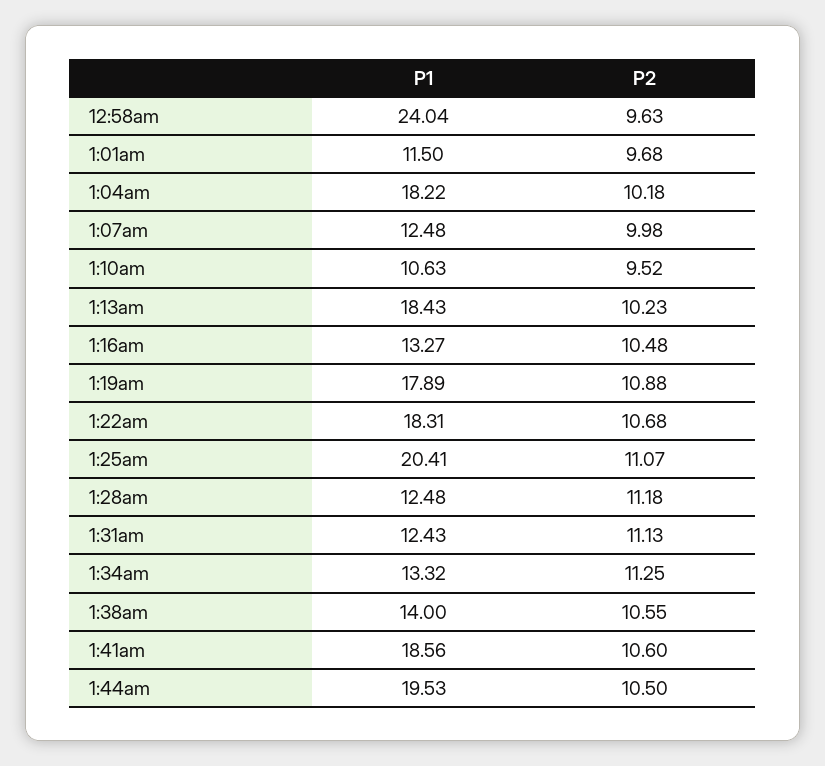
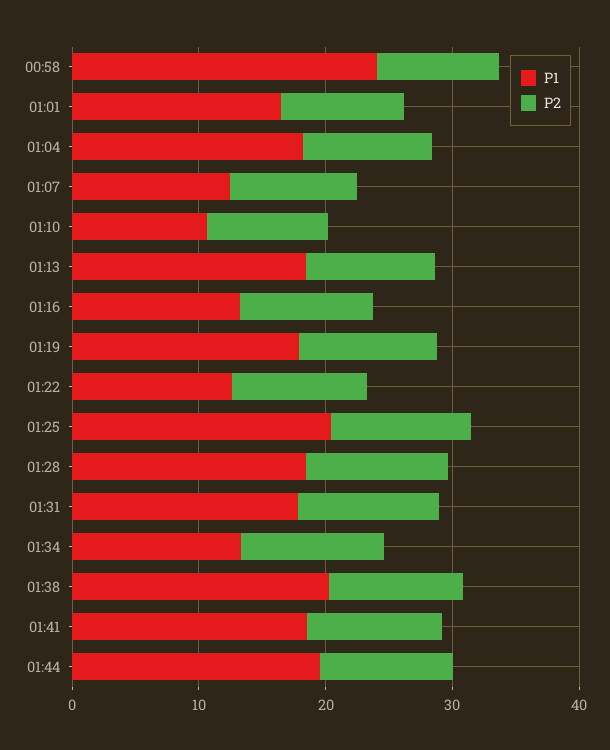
  {
    "P1": {
      "12:58am": 24.04,
-     "1:01am": 11.5,
+     "1:01am": 16,
      "1:04am": 18.22,
      "1:07am": 12.48,
      "1:10am": 10.63,
      "1:13am": 18.43,
      "1:16am": 13.27,
      "1:19am": 17.89,
-     "1:22am": 18.31,
+     "1:22am": 12,
      "1:25am": 20.41,
-     "1:28am": 12.48,
+     "1:28am": 18,
-     "1:31am": 12.43,
+     "1:31am": 18,
      "1:34am": 13.32,
-     "1:38am": 14,
+     "1:38am": 20,
      "1:41am": 18.56,
      "1:44am": 19.53
    },
    "P2": {
      "12:58am": 9.63,
      "1:01am": 9.68,
      "1:04am": 10.18,
      "1:07am": 9.98,
      "1:10am": 9.52,
      "1:13am": 10.23,
      "1:16am": 10.48,
      "1:19am": 10.88,
      "1:22am": 10.68,
      "1:25am": 11.07,
      "1:28am": 11.18,
      "1:31am": 11.13,
      "1:34am": 11.25,
      "1:38am": 10.55,
      "1:41am": 10.6,
      "1:44am": 10.5
    }
  }

